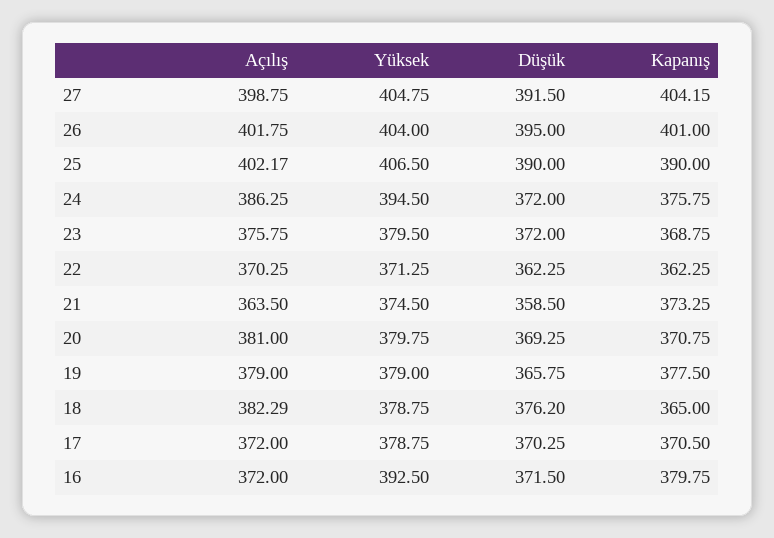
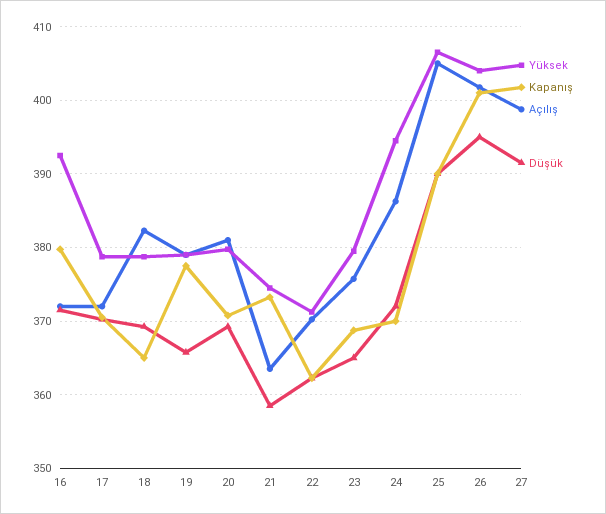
  {
    "Açılış": {
      "27": 398.75,
      "26": 401.75,
-     "25": 402.17,
+     "25": 405,
      "24": 386.25,
      "23": 375.75,
      "22": 370.25,
      "21": 363.5,
      "20": 381,
      "19": 379,
      "18": 382.29,
      "17": 372,
      "16": 372
    },
    "Yüksek": {
      "27": 404.75,
      "26": 404,
      "25": 406.5,
      "24": 394.5,
      "23": 379.5,
      "22": 371.25,
      "21": 374.5,
      "20": 379.75,
      "19": 379,
      "18": 378.75,
      "17": 378.75,
      "16": 392.5
    },
    "Düşük": {
      "27": 391.5,
      "26": 395,
      "25": 390,
      "24": 372,
-     "23": 372,
+     "23": 365,
      "22": 362.25,
      "21": 358.5,
      "20": 369.25,
      "19": 365.75,
-     "18": 376.2,
+     "18": 369,
      "17": 370.25,
      "16": 371.5
    },
    "Kapanış": {
-     "27": 404.15,
+     "27": 402,
      "26": 401,
      "25": 390,
-     "24": 375.75,
+     "24": 370,
      "23": 368.75,
      "22": 362.25,
      "21": 373.25,
      "20": 370.75,
      "19": 377.5,
      "18": 365,
      "17": 370.5,
      "16": 379.75
    }
  }

